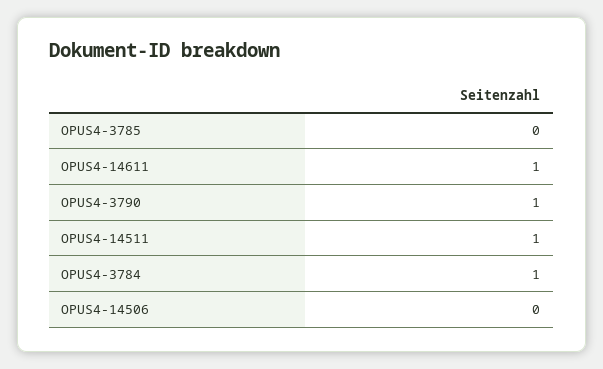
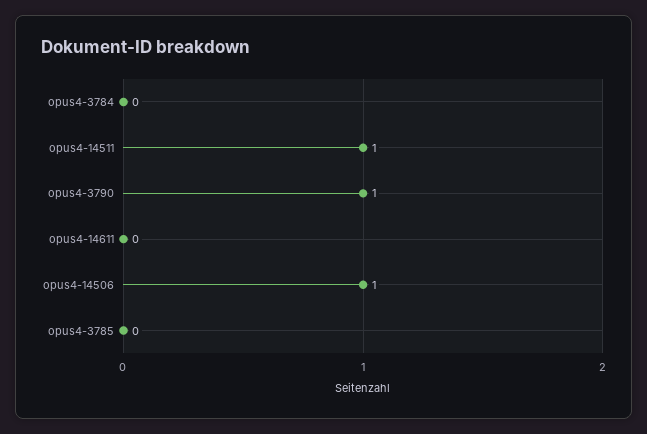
  {
    "OPUS4-3785": 0,
-   "OPUS4-14611": 1,
+   "OPUS4-14611": 0,
    "OPUS4-3790": 1,
    "OPUS4-14511": 1,
-   "OPUS4-3784": 1,
+   "OPUS4-3784": 0,
-   "OPUS4-14506": 0
+   "OPUS4-14506": 1
  }

